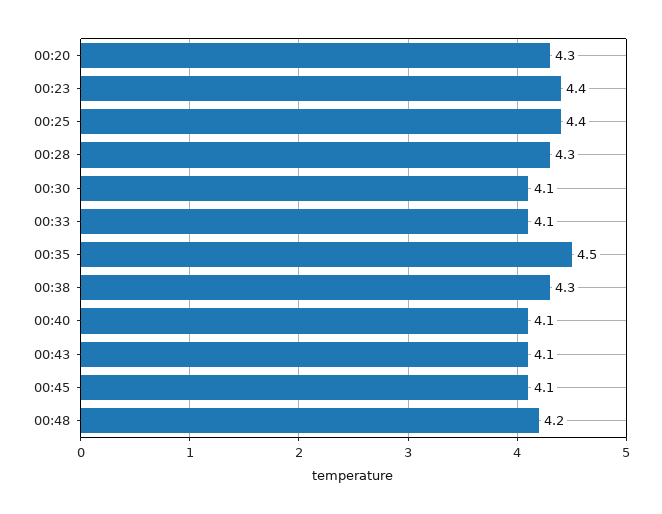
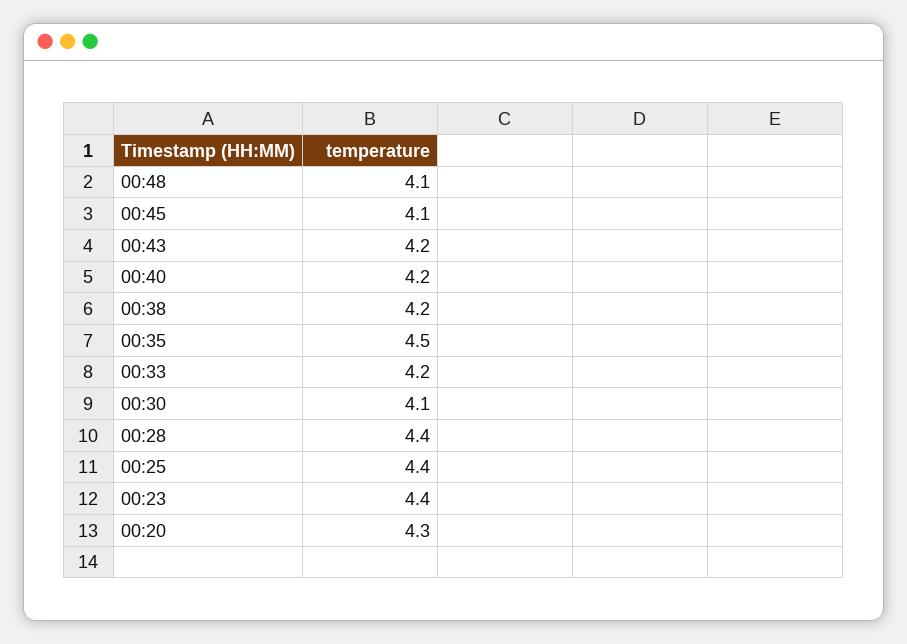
  {
    "00:20": 4.3,
    "00:23": 4.4,
    "00:25": 4.4,
-   "00:28": 4.3,
+   "00:28": 4.4,
    "00:30": 4.1,
-   "00:33": 4.1,
+   "00:33": 4.2,
    "00:35": 4.5,
-   "00:38": 4.3,
+   "00:38": 4.2,
-   "00:40": 4.1,
+   "00:40": 4.2,
-   "00:43": 4.1,
+   "00:43": 4.2,
    "00:45": 4.1,
-   "00:48": 4.2
+   "00:48": 4.1
  }

